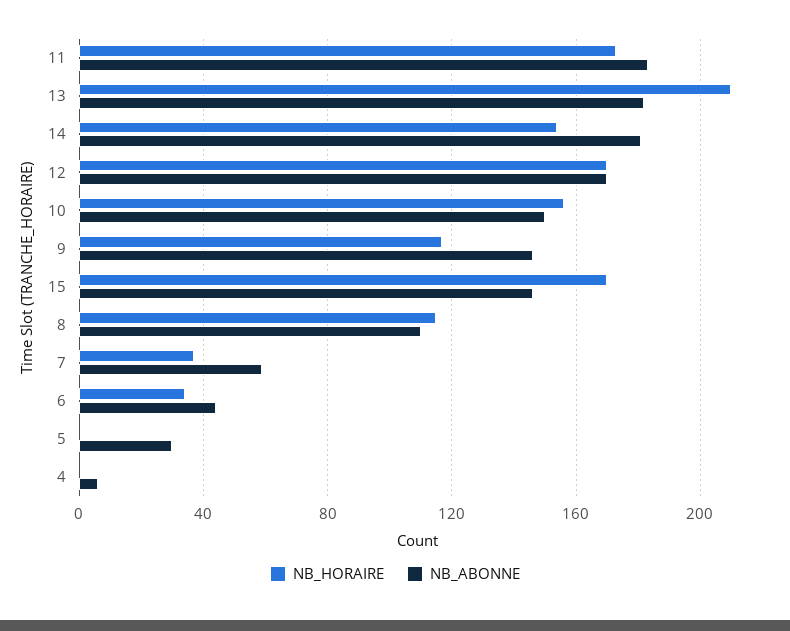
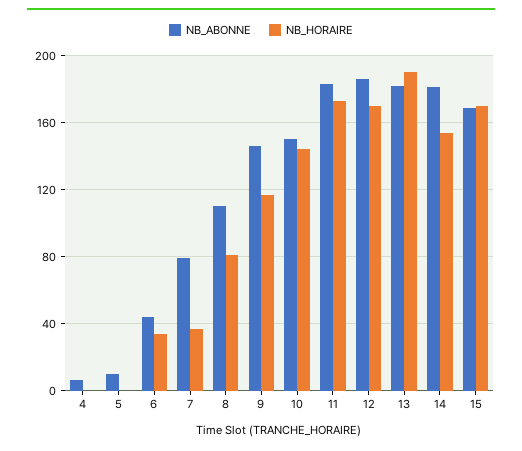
  {
    "NB_HORAIRE": {
      "11": 175,
-     "13": 210,
+     "13": 190,
      "14": 155,
      "12": 170,
-     "10": 155,
+     "10": 145,
      "9": 115,
      "15": 170,
-     "8": 115,
+     "8": 80,
      "7": 35,
      "6": 35,
      "5": 0,
      "4": 0
    },
    "NB_ABONNE": {
      "11": 185,
      "13": 180,
      "14": 180,
-     "12": 170,
+     "12": 185,
      "10": 150,
      "9": 145,
-     "15": 145,
+     "15": 170,
      "8": 110,
-     "7": 60,
+     "7": 80,
      "6": 45,
-     "5": 30,
+     "5": 10,
      "4": 5
    }
  }

